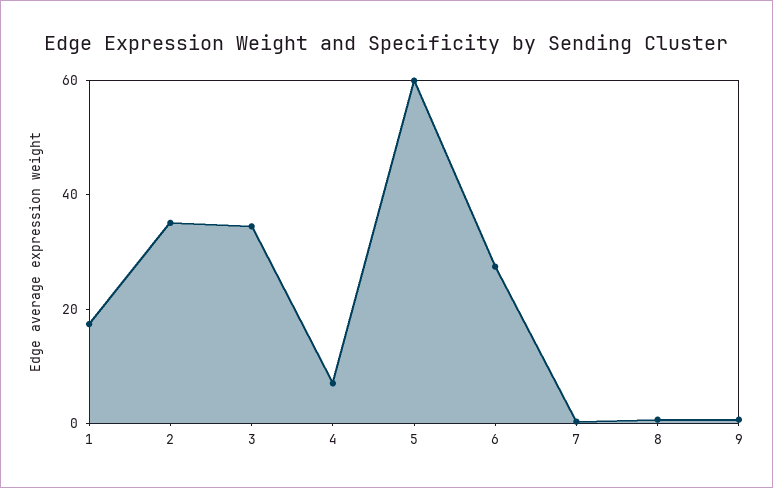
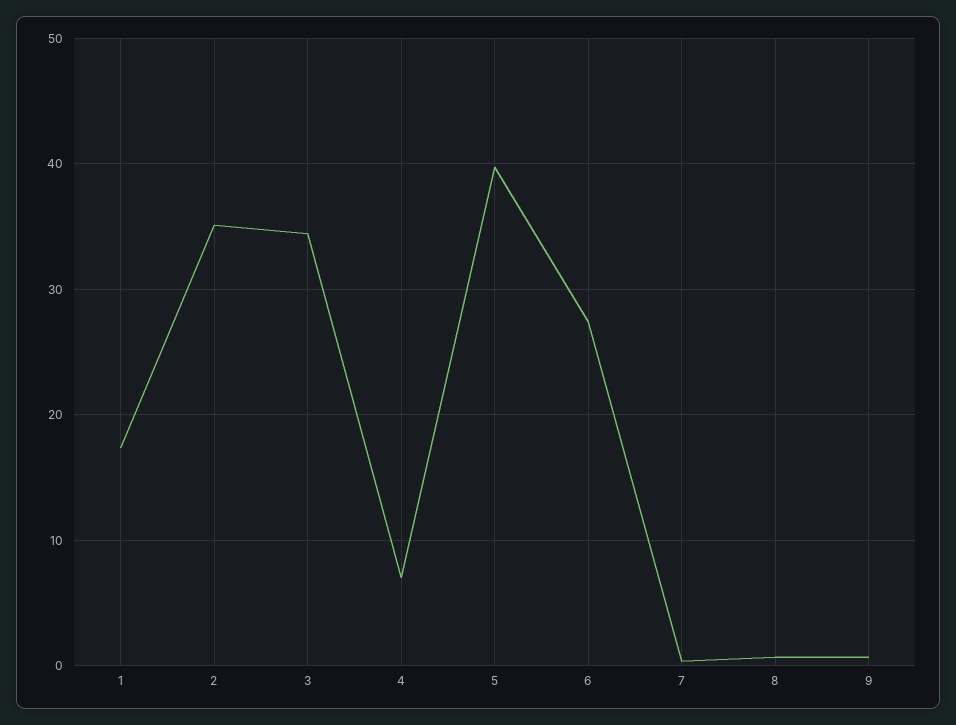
  {
    "1": 17,
    "2": 35,
    "3": 34,
    "4": 7,
-   "5": 60,
+   "5": 40,
    "6": 27,
    "7": 0,
    "8": 1,
    "9": 1
  }

